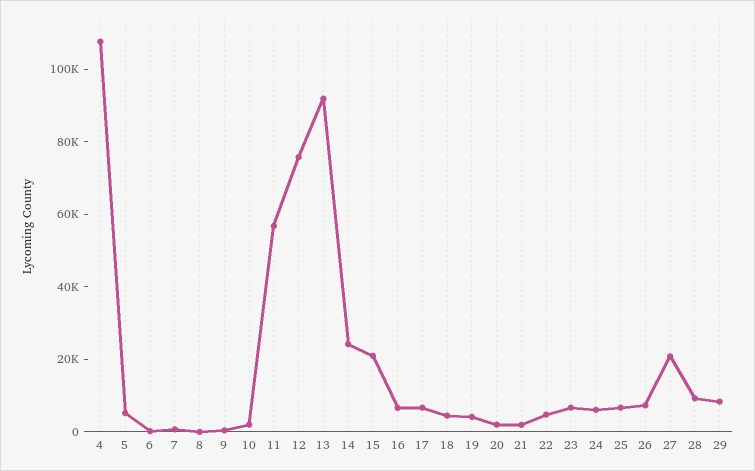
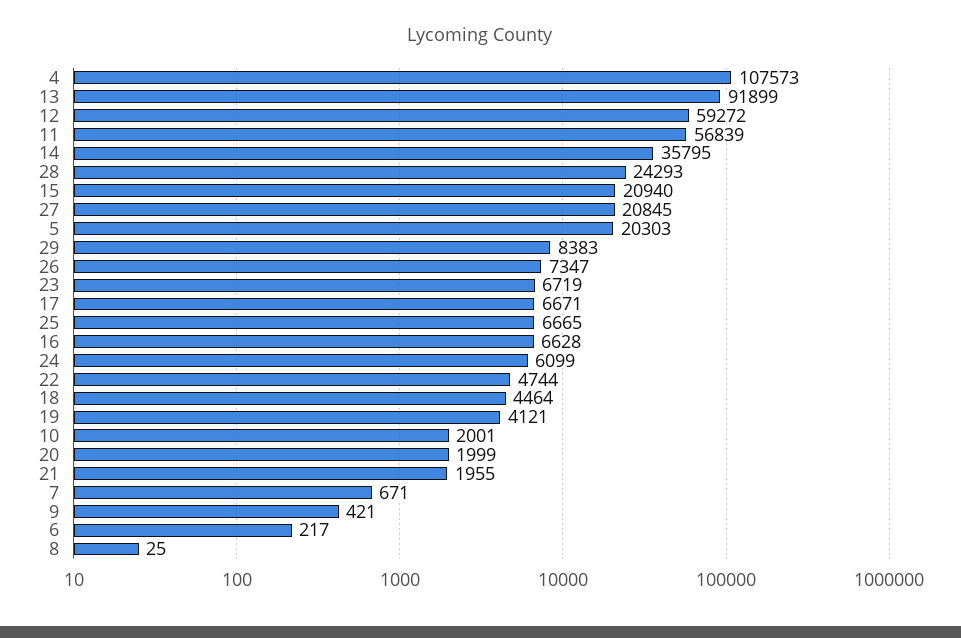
  {
    "4": 107573,
-   "5": 5000,
+   "5": 20303,
    "6": 217,
    "7": 671,
    "8": 25,
    "9": 421,
    "10": 2001,
    "11": 56839,
-   "12": 75000,
+   "12": 59272,
    "13": 91899,
-   "14": 25000,
+   "14": 35795,
    "15": 20940,
    "16": 6628,
    "17": 6671,
    "18": 4464,
    "19": 4121,
    "20": 1999,
    "21": 1955,
    "22": 4744,
    "23": 6719,
    "24": 6099,
    "25": 6665,
    "26": 7347,
    "27": 20845,
-   "28": 10000,
+   "28": 24293,
    "29": 8383
  }

